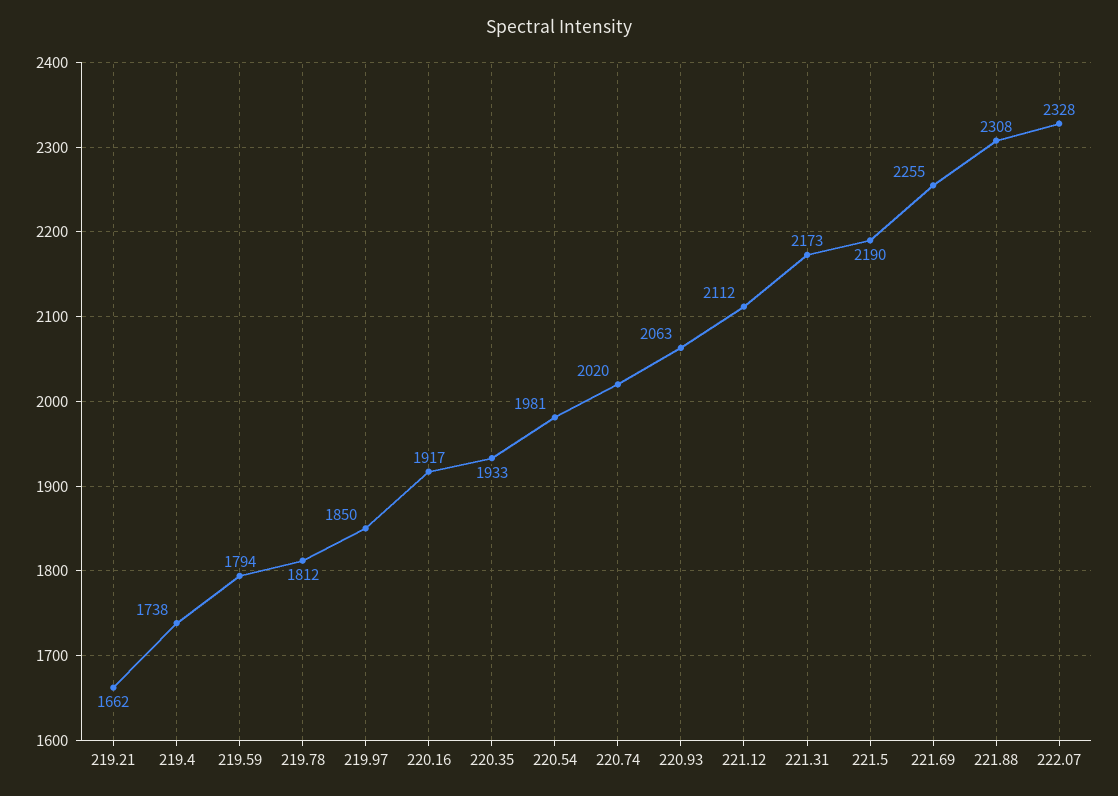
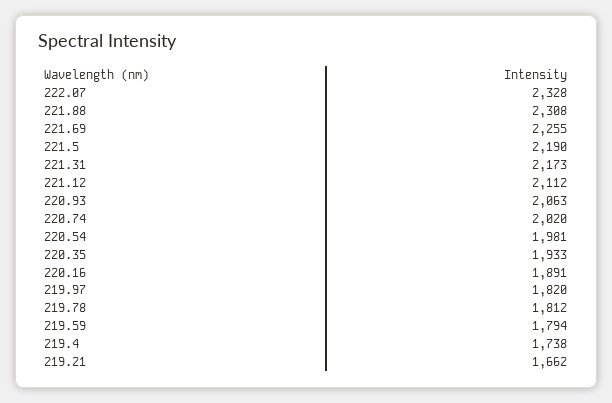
  {
    "219.21": 1662,
    "219.4": 1738,
    "219.59": 1794,
    "219.78": 1812,
-   "219.97": 1850,
+   "219.97": 1820,
-   "220.16": 1917,
+   "220.16": 1891,
    "220.35": 1933,
    "220.54": 1981,
    "220.74": 2020,
    "220.93": 2063,
    "221.12": 2112,
    "221.31": 2173,
    "221.5": 2190,
    "221.69": 2255,
    "221.88": 2308,
    "222.07": 2328
  }

